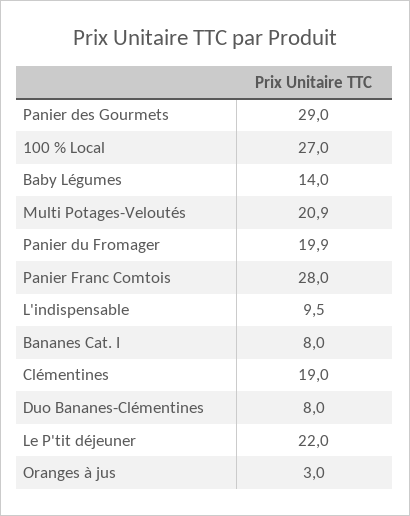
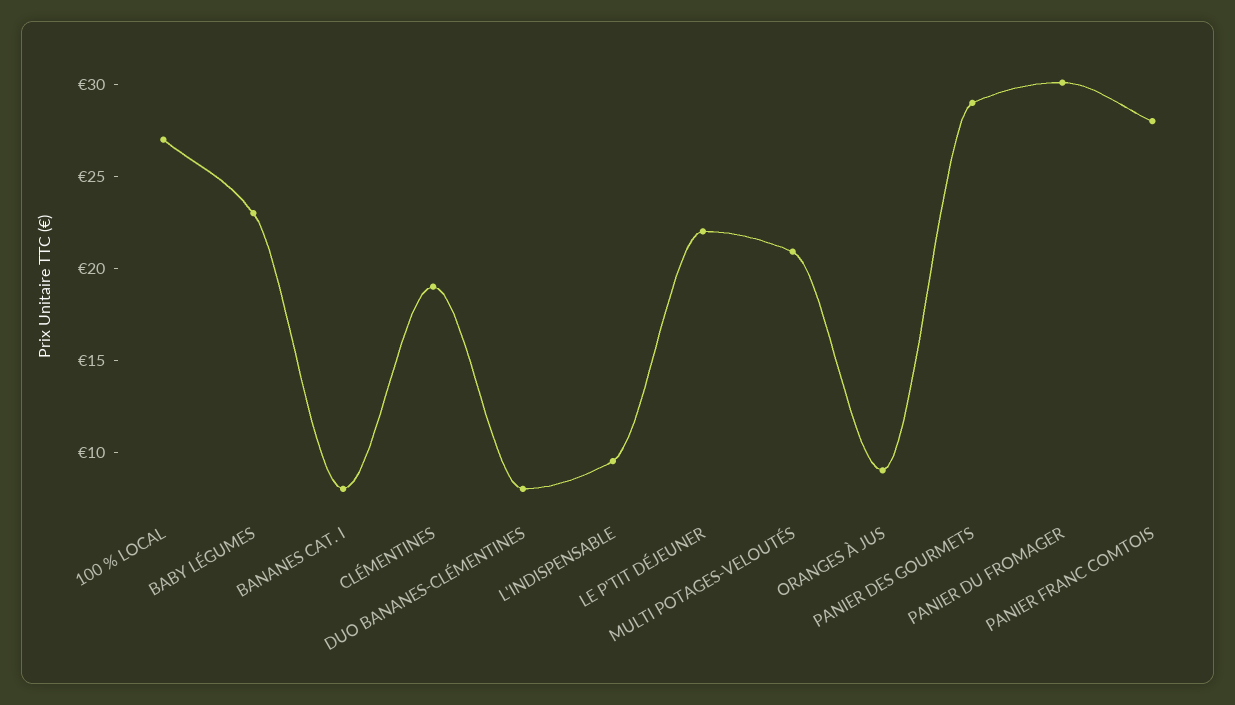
  {
    "Panier des Gourmets": 29,
    "100 % Local": 27,
-   "Baby Légumes": 14,
+   "Baby Légumes": 23,
    "Multi Potages-Veloutés": 20.9,
-   "Panier du Fromager": 19.9,
+   "Panier du Fromager": 30,
    "Panier Franc Comtois": 28,
    "L'indispensable": 9.5,
    "Bananes Cat. I": 8,
    "Clémentines": 19,
    "Duo Bananes-Clémentines": 8,
    "Le P'tit déjeuner": 22,
-   "Oranges à jus": 3
+   "Oranges à jus": 9
  }

